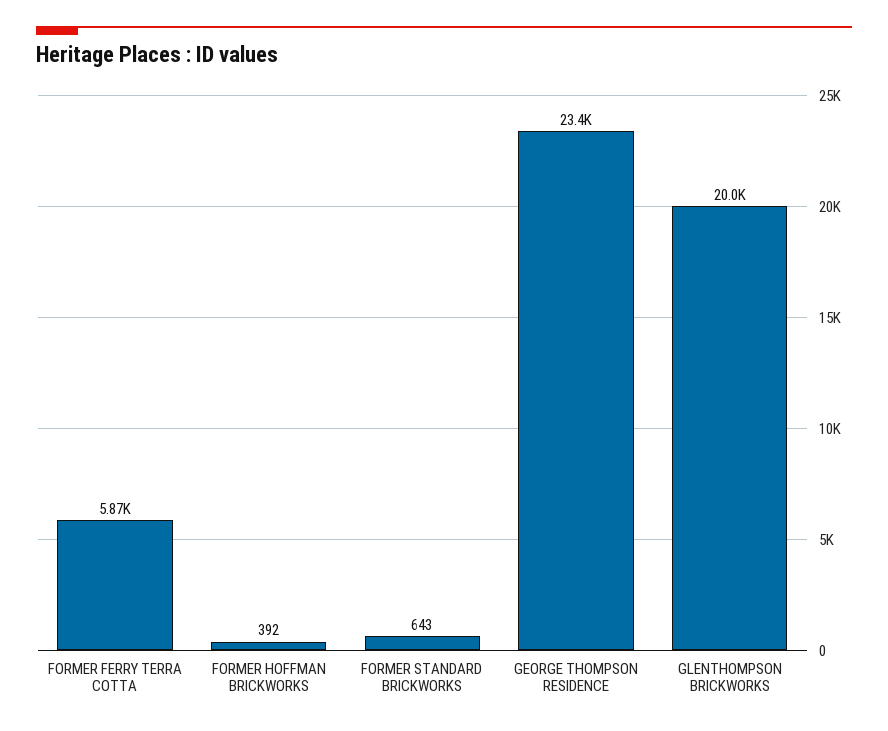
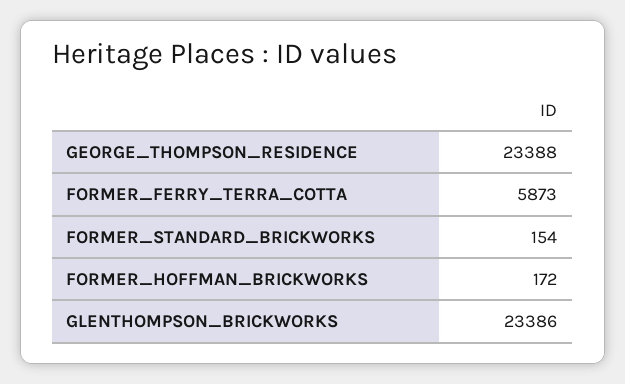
  {
    "FORMER FERRY TERRA COTTA": 5873,
-   "FORMER HOFFMAN BRICKWORKS": 392,
+   "FORMER HOFFMAN BRICKWORKS": 172,
-   "FORMER STANDARD BRICKWORKS": 643,
+   "FORMER STANDARD BRICKWORKS": 154,
    "GEORGE THOMPSON RESIDENCE": 23388,
-   "GLENTHOMPSON BRICKWORKS": 20000
+   "GLENTHOMPSON BRICKWORKS": 23386
  }

